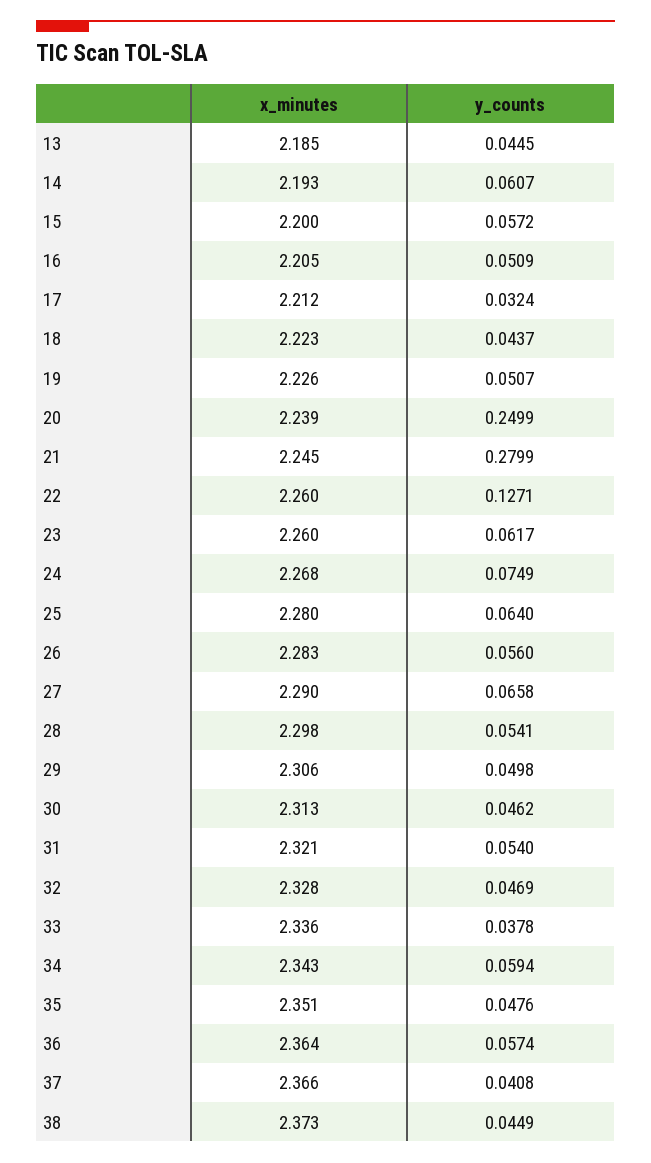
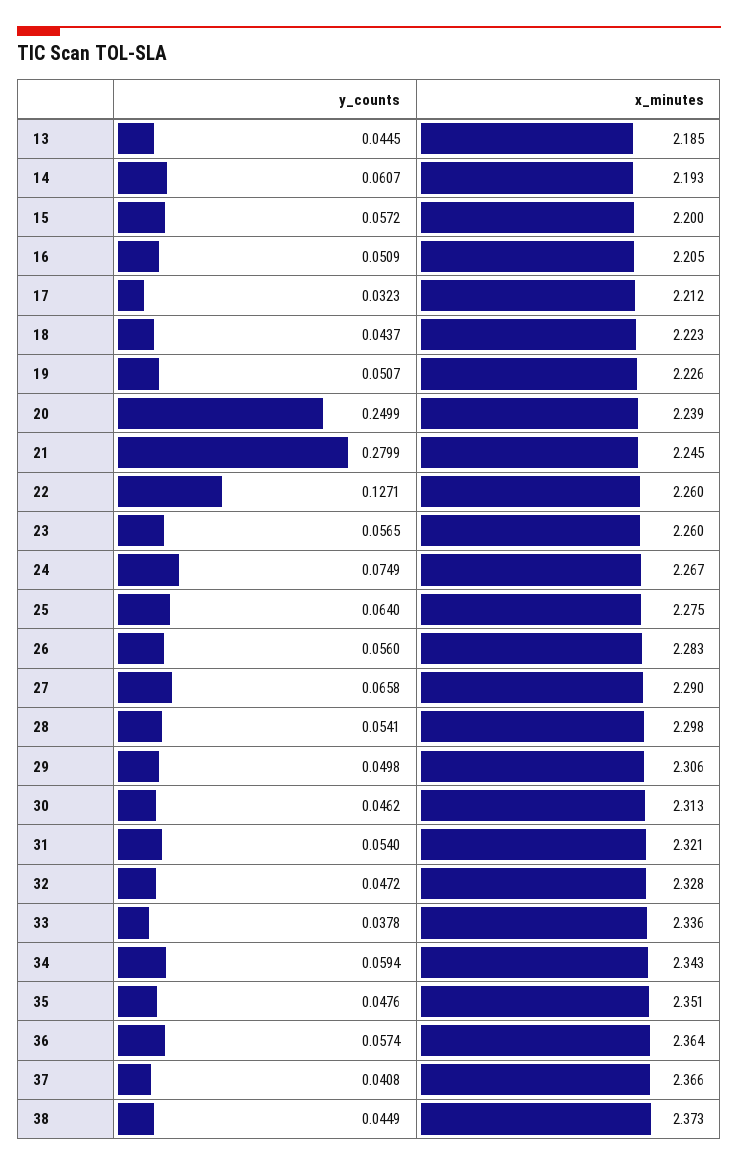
  {
    "x_minutes": {
      "13": 2.185,
      "14": 2.193,
      "15": 2.2,
      "16": 2.205,
      "17": 2.212,
      "18": 2.223,
      "19": 2.226,
      "20": 2.239,
      "21": 2.245,
      "22": 2.26,
      "23": 2.26,
-     "24": 2.268,
+     "24": 2.267,
-     "25": 2.28,
+     "25": 2.275,
      "26": 2.283,
      "27": 2.29,
      "28": 2.298,
      "29": 2.306,
      "30": 2.313,
      "31": 2.321,
      "32": 2.328,
      "33": 2.336,
      "34": 2.343,
      "35": 2.351,
      "36": 2.364,
      "37": 2.366,
      "38": 2.373
    },
    "y_counts": {
      "13": 0.0445,
      "14": 0.0607,
      "15": 0.0572,
      "16": 0.0509,
-     "17": 0.0324,
+     "17": 0.0323,
      "18": 0.0437,
      "19": 0.0507,
      "20": 0.2499,
      "21": 0.2799,
      "22": 0.1271,
-     "23": 0.0617,
+     "23": 0.0565,
      "24": 0.0749,
      "25": 0.064,
      "26": 0.056,
      "27": 0.0658,
      "28": 0.0541,
      "29": 0.0498,
      "30": 0.0462,
      "31": 0.054,
-     "32": 0.0469,
+     "32": 0.0472,
      "33": 0.0378,
      "34": 0.0594,
      "35": 0.0476,
      "36": 0.0574,
      "37": 0.0408,
      "38": 0.0449
    }
  }

